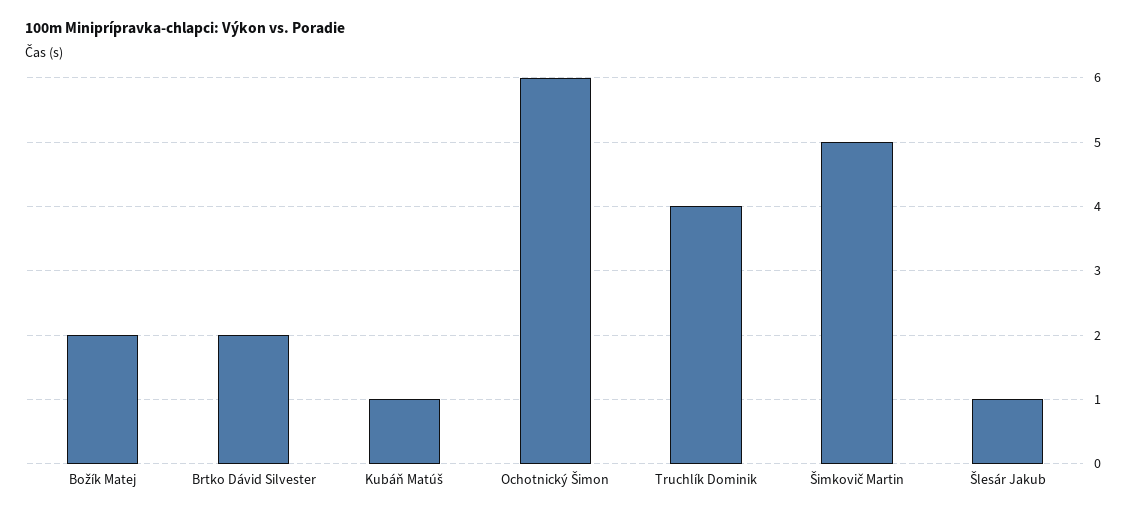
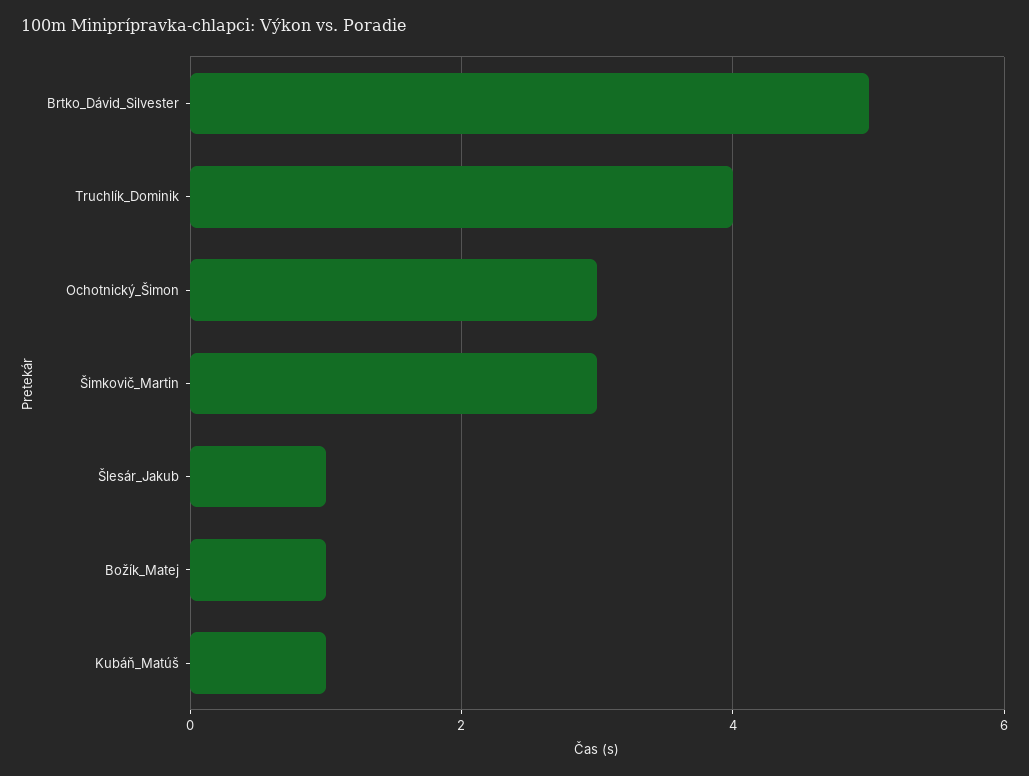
  {
-   "Božík Matej": 2,
+   "Božík Matej": 1,
-   "Brtko Dávid Silvester": 2,
+   "Brtko Dávid Silvester": 5,
    "Kubáň Matúš": 1,
-   "Ochotnický Šimon": 6,
+   "Ochotnický Šimon": 3,
    "Truchlík Dominik": 4,
-   "Šimkovič Martin": 5,
+   "Šimkovič Martin": 3,
    "Šlesár Jakub": 1
  }

